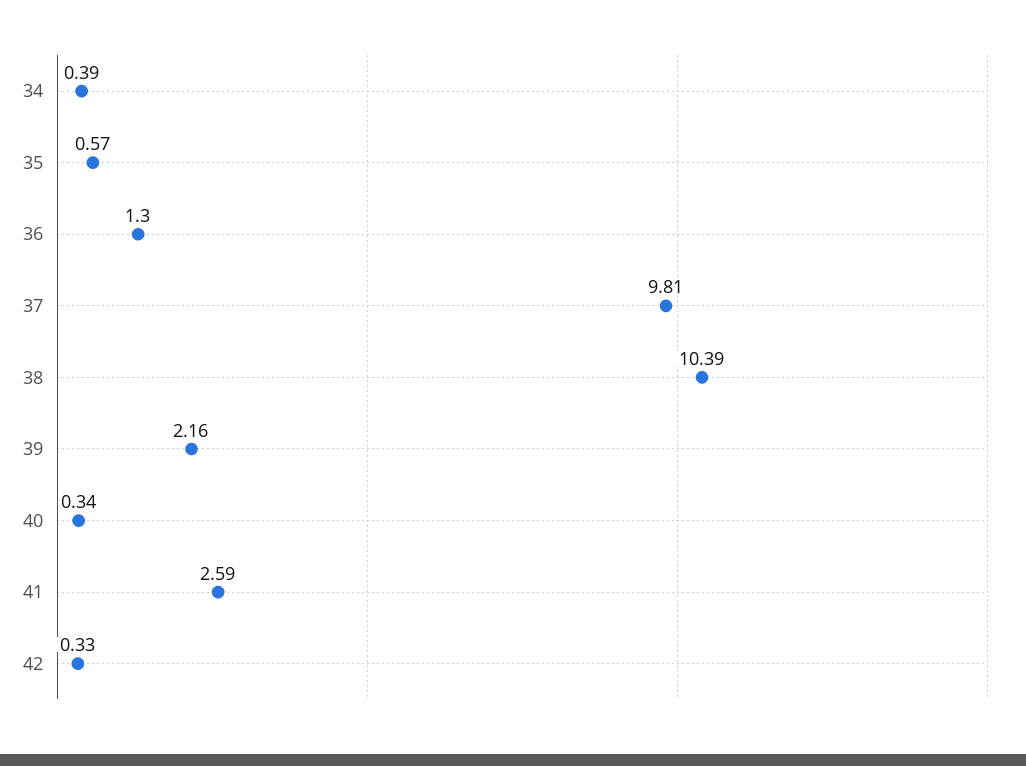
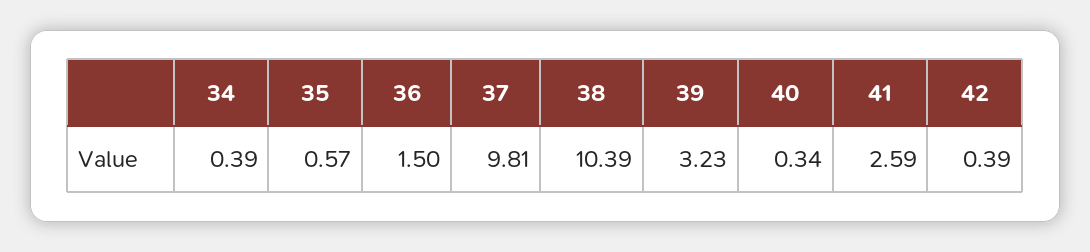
  {
    "34": 0.39,
    "35": 0.57,
-   "36": 1.3,
+   "36": 1.5,
    "37": 9.81,
    "38": 10.39,
-   "39": 2.16,
+   "39": 3.23,
    "40": 0.34,
    "41": 2.59,
-   "42": 0.33
+   "42": 0.39
  }

